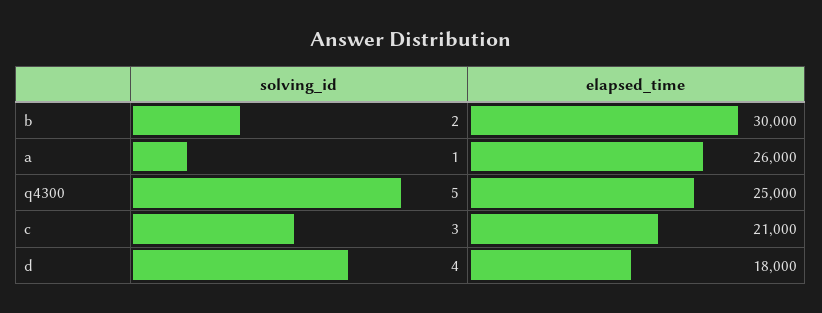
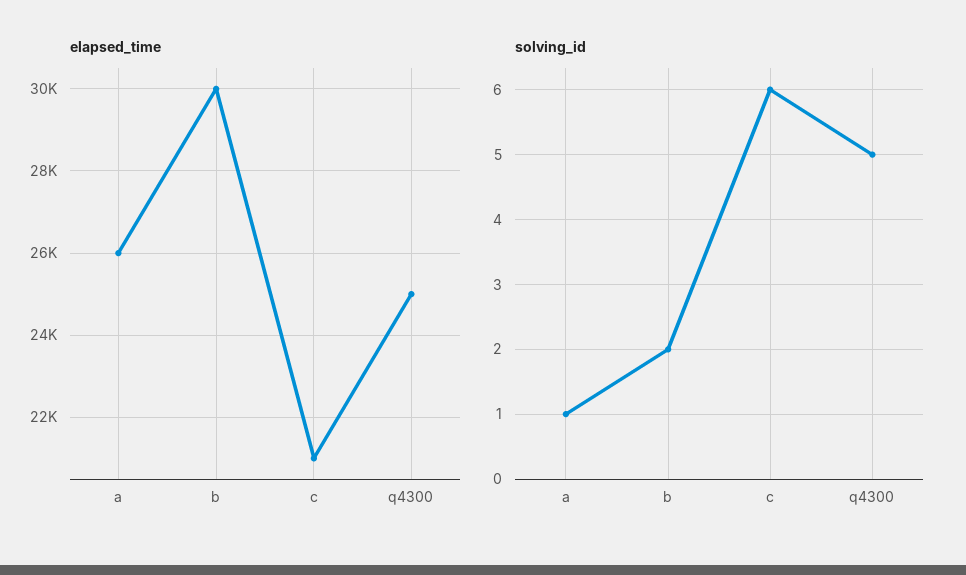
  {
    "solving_id": {
      "b": 2,
      "a": 1,
      "q4300": 5,
-     "c": 3,
+     "c": 6
-     "d": 4
    },
    "elapsed_time": {
      "b": 30000,
      "a": 26000,
      "q4300": 25000,
-     "c": 21000,
+     "c": 21000
-     "d": 18000
    }
  }

